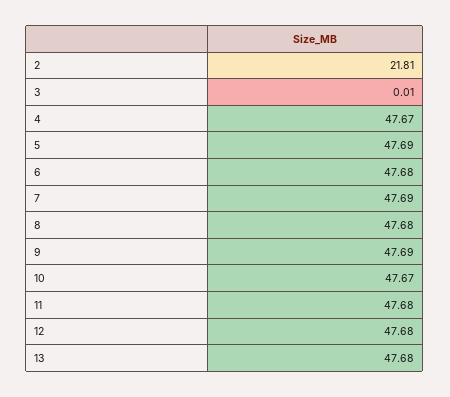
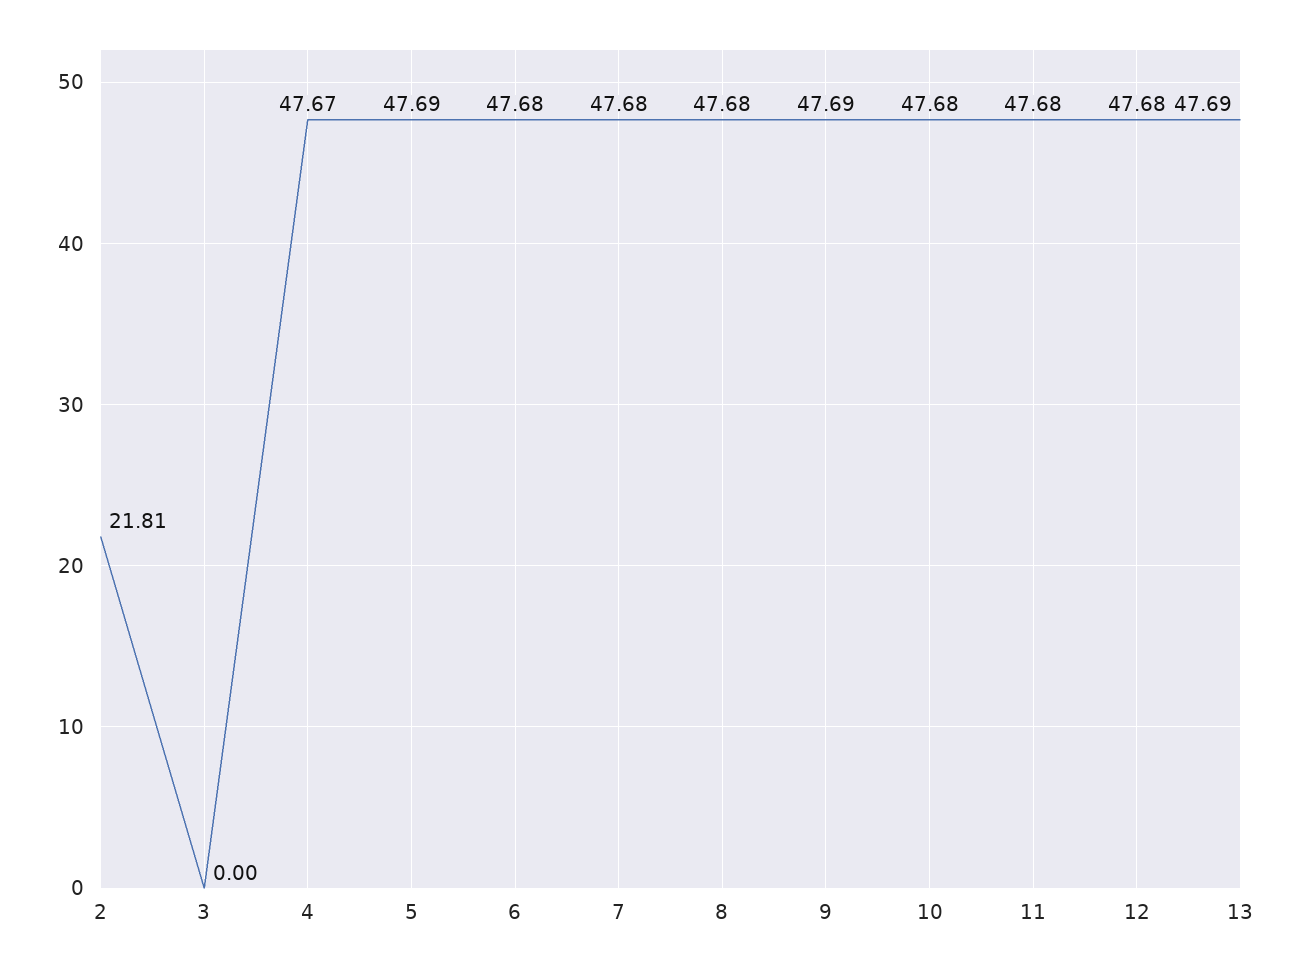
  {
    "2": 21.81,
-   "3": 0.01,
+   "3": 0,
    "4": 47.67,
    "5": 47.69,
    "6": 47.68,
-   "7": 47.69,
+   "7": 47.68,
    "8": 47.68,
    "9": 47.69,
-   "10": 47.67,
+   "10": 47.68,
    "11": 47.68,
    "12": 47.68,
-   "13": 47.68
+   "13": 47.69
  }

